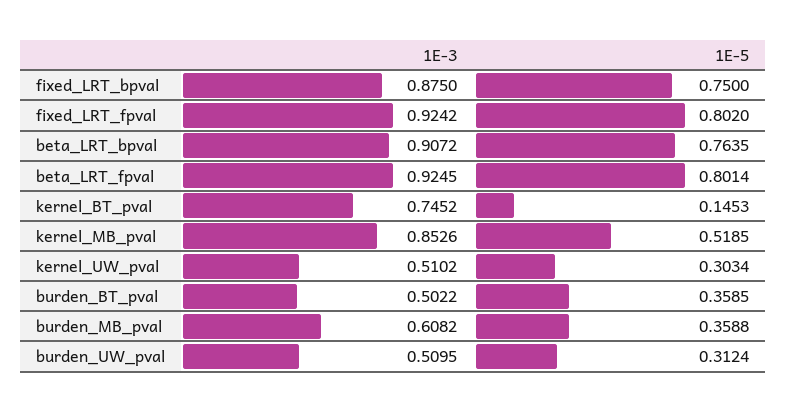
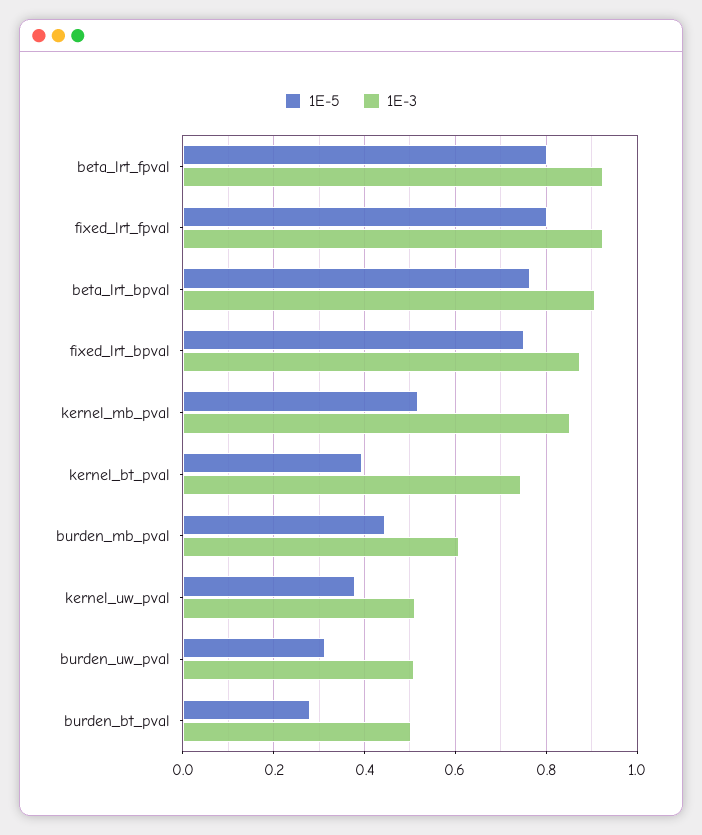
  {
    "1E-3": {
      "fixed_LRT_bpval": 0.875,
      "fixed_LRT_fpval": 0.9242,
      "beta_LRT_bpval": 0.9072,
      "beta_LRT_fpval": 0.9245,
      "kernel_BT_pval": 0.7452,
      "kernel_MB_pval": 0.8526,
      "kernel_UW_pval": 0.5102,
      "burden_BT_pval": 0.5022,
      "burden_MB_pval": 0.6082,
      "burden_UW_pval": 0.5095
    },
    "1E-5": {
      "fixed_LRT_bpval": 0.75,
      "fixed_LRT_fpval": 0.802,
      "beta_LRT_bpval": 0.7635,
      "beta_LRT_fpval": 0.8014,
-     "kernel_BT_pval": 0.1453,
+     "kernel_BT_pval": 0.4,
      "kernel_MB_pval": 0.5185,
-     "kernel_UW_pval": 0.3034,
+     "kernel_UW_pval": 0.38,
-     "burden_BT_pval": 0.3585,
+     "burden_BT_pval": 0.28,
-     "burden_MB_pval": 0.3588,
+     "burden_MB_pval": 0.44,
      "burden_UW_pval": 0.3124
    }
  }

